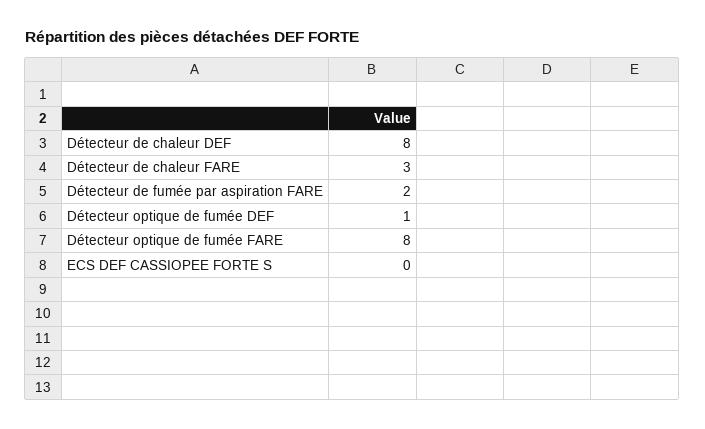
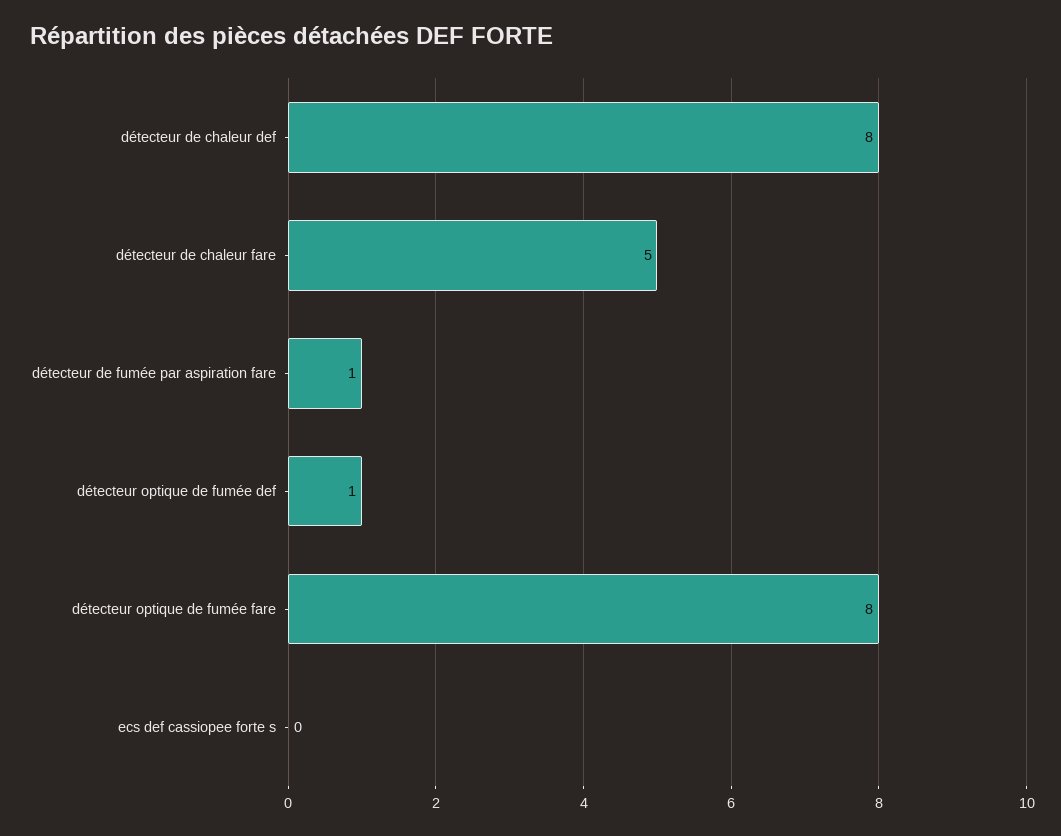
  {
    "Détecteur de chaleur DEF": 8,
-   "Détecteur de chaleur FARE": 3,
+   "Détecteur de chaleur FARE": 5,
-   "Détecteur de fumée par aspiration FARE": 2,
+   "Détecteur de fumée par aspiration FARE": 1,
    "Détecteur optique de fumée DEF": 1,
    "Détecteur optique de fumée FARE": 8,
    "ECS DEF CASSIOPEE FORTE S": 0
  }

